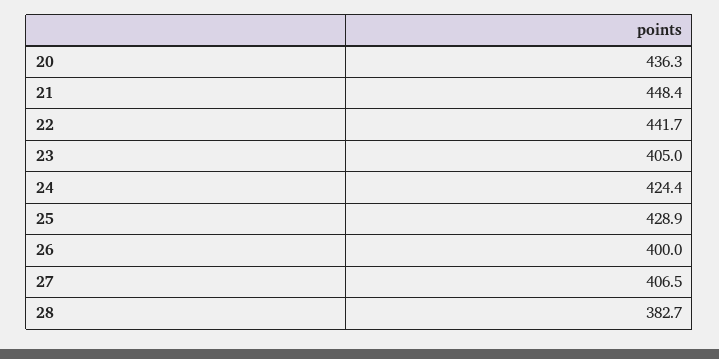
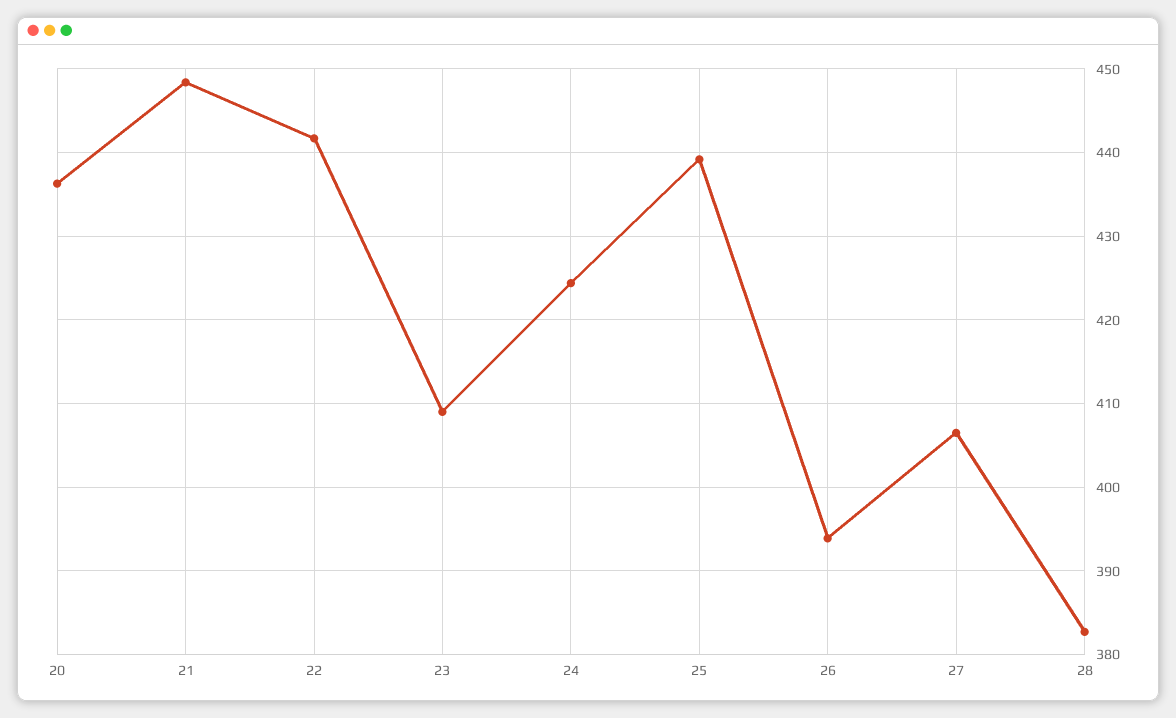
  {
    "20": 436.3,
    "21": 448.4,
    "22": 441.7,
-   "23": 405,
+   "23": 409,
    "24": 424.4,
-   "25": 428.9,
+   "25": 439,
-   "26": 400,
+   "26": 394,
    "27": 406.5,
    "28": 382.7
  }

